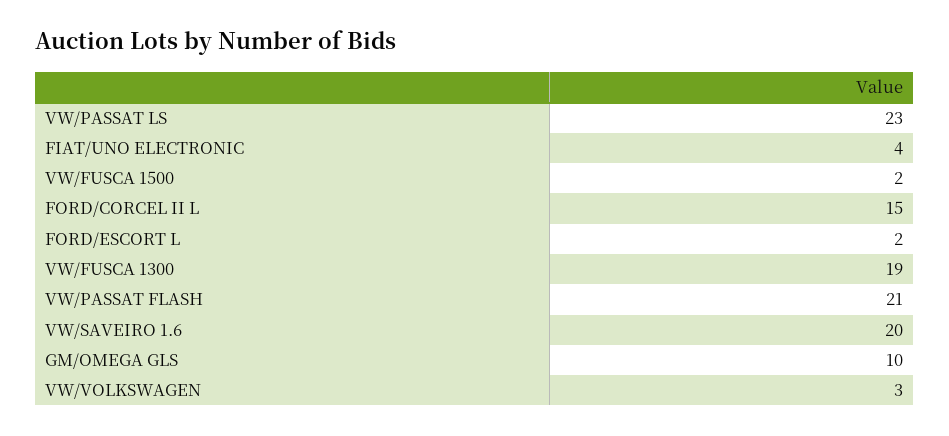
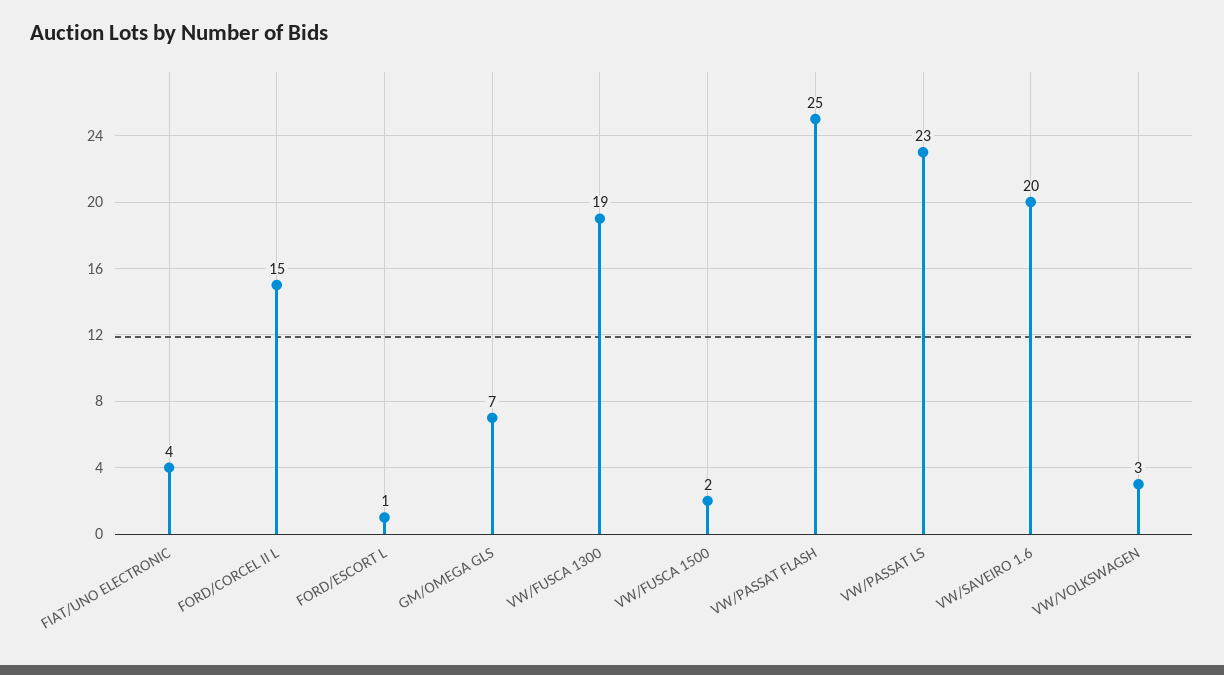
  {
    "VW/PASSAT LS": 23,
    "FIAT/UNO ELECTRONIC": 4,
    "VW/FUSCA 1500": 2,
    "FORD/CORCEL II L": 15,
-   "FORD/ESCORT L": 2,
+   "FORD/ESCORT L": 1,
    "VW/FUSCA 1300": 19,
-   "VW/PASSAT FLASH": 21,
+   "VW/PASSAT FLASH": 25,
    "VW/SAVEIRO 1.6": 20,
-   "GM/OMEGA GLS": 10,
+   "GM/OMEGA GLS": 7,
    "VW/VOLKSWAGEN": 3
  }

